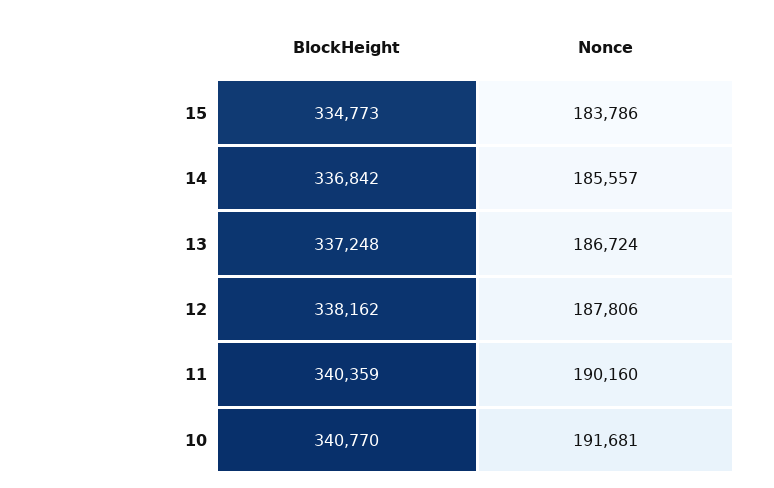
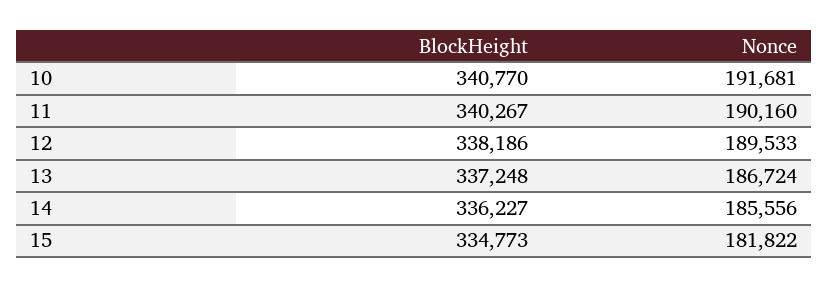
  {
    "BlockHeight": {
      "15": 334773,
-     "14": 336842,
+     "14": 336227,
      "13": 337248,
-     "12": 338162,
+     "12": 338186,
-     "11": 340359,
+     "11": 340267,
      "10": 340770
    },
    "Nonce": {
-     "15": 183786,
+     "15": 181822,
-     "14": 185557,
+     "14": 185556,
      "13": 186724,
-     "12": 187806,
+     "12": 189533,
      "11": 190160,
      "10": 191681
    }
  }

